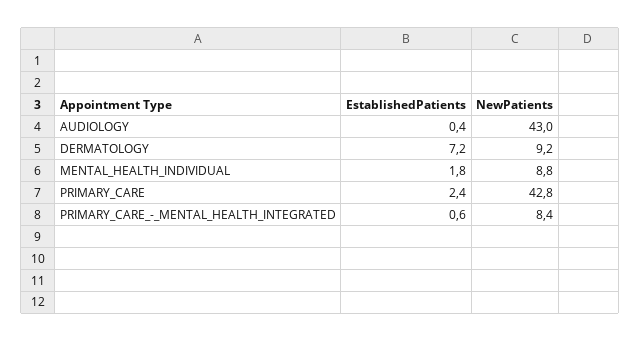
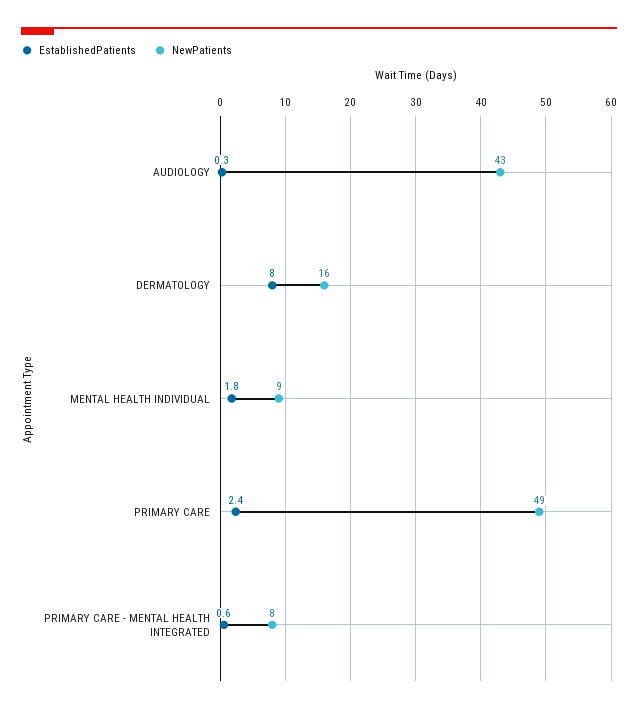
  {
    "EstablishedPatients": {
-     "AUDIOLOGY": 0.4,
+     "AUDIOLOGY": 0.3,
-     "DERMATOLOGY": 7.2,
+     "DERMATOLOGY": 8,
      "MENTAL_HEALTH_INDIVIDUAL": 1.8,
      "PRIMARY_CARE": 2.4,
      "PRIMARY_CARE_-_MENTAL_HEALTH_INTEGRATED": 0.6
    },
    "NewPatients": {
      "AUDIOLOGY": 43,
-     "DERMATOLOGY": 9.2,
+     "DERMATOLOGY": 16,
      "MENTAL_HEALTH_INDIVIDUAL": 8.8,
-     "PRIMARY_CARE": 42.8,
+     "PRIMARY_CARE": 49,
      "PRIMARY_CARE_-_MENTAL_HEALTH_INTEGRATED": 8.4
    }
  }

